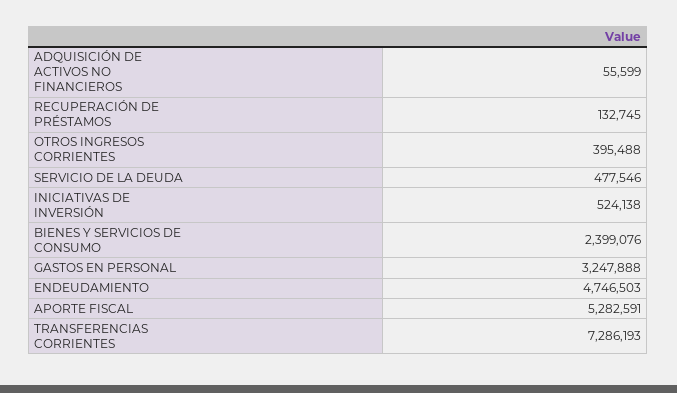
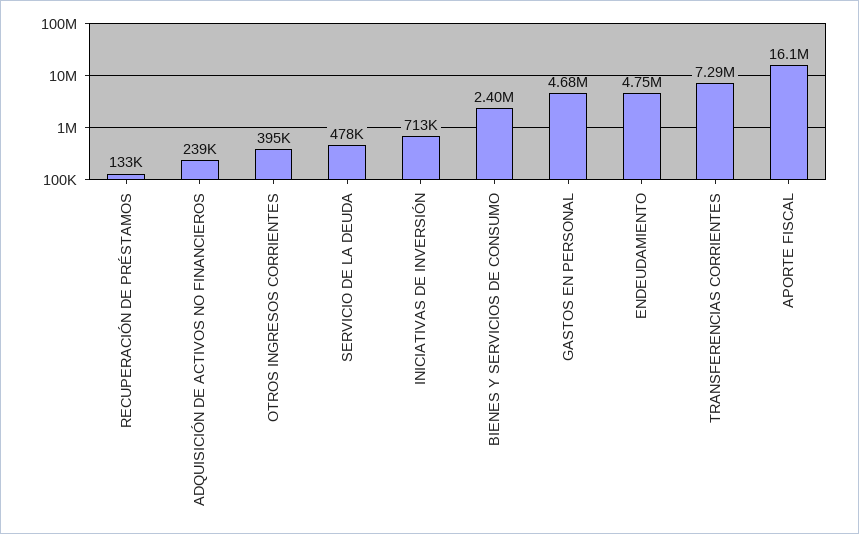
  {
-   "ADQUISICIÓN DE ACTIVOS NO FINANCIEROS": 55599,
+   "ADQUISICIÓN DE ACTIVOS NO FINANCIEROS": 239000,
    "RECUPERACIÓN DE PRÉSTAMOS": 132745,
    "OTROS INGRESOS CORRIENTES": 395488,
    "SERVICIO DE LA DEUDA": 477546,
-   "INICIATIVAS DE INVERSIÓN": 524138,
+   "INICIATIVAS DE INVERSIÓN": 713000,
    "BIENES Y SERVICIOS DE CONSUMO": 2399076,
-   "GASTOS EN PERSONAL": 3247888,
+   "GASTOS EN PERSONAL": 4680000,
    "ENDEUDAMIENTO": 4746503,
-   "APORTE FISCAL": 5282591,
+   "APORTE FISCAL": 16100000,
    "TRANSFERENCIAS CORRIENTES": 7286193
  }

